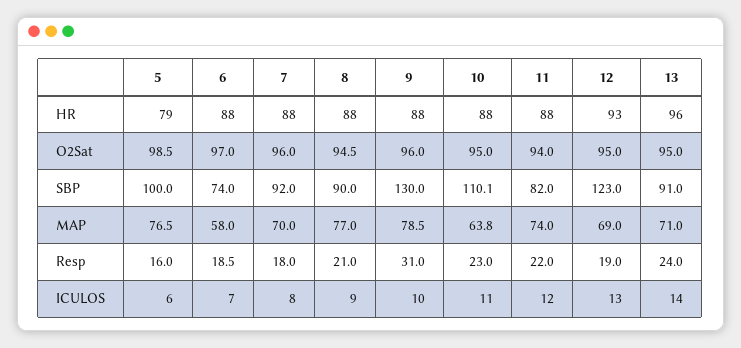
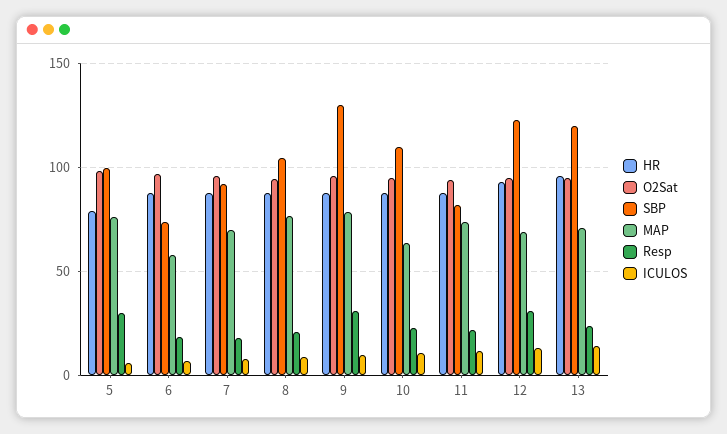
  {
    "HR": {
      "5": 79,
      "6": 88,
      "7": 88,
      "8": 88,
      "9": 88,
      "10": 88,
      "11": 88,
      "12": 93,
      "13": 96
    },
    "O2Sat": {
      "5": 98.5,
      "6": 97,
      "7": 96,
      "8": 94.5,
      "9": 96,
      "10": 95,
      "11": 94,
      "12": 95,
      "13": 95
    },
    "SBP": {
      "5": 100,
      "6": 74,
      "7": 92,
-     "8": 90,
+     "8": 105,
      "9": 130,
      "10": 110.1,
      "11": 82,
      "12": 123,
-     "13": 91
+     "13": 120
    },
    "MAP": {
      "5": 76.5,
      "6": 58,
      "7": 70,
      "8": 77,
      "9": 78.5,
      "10": 63.8,
      "11": 74,
      "12": 69,
      "13": 71
    },
    "Resp": {
-     "5": 16,
+     "5": 30,
      "6": 18.5,
      "7": 18,
      "8": 21,
      "9": 31,
      "10": 23,
      "11": 22,
-     "12": 19,
+     "12": 30,
      "13": 24
    },
    "ICULOS": {
      "5": 6,
      "6": 7,
      "7": 8,
      "8": 9,
      "9": 10,
      "10": 11,
      "11": 12,
      "12": 13,
      "13": 14
    }
  }

